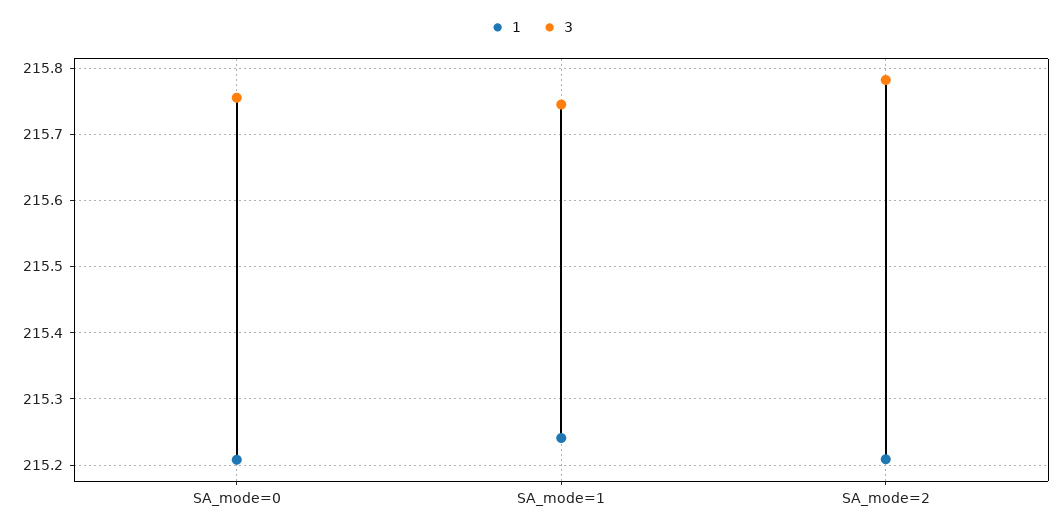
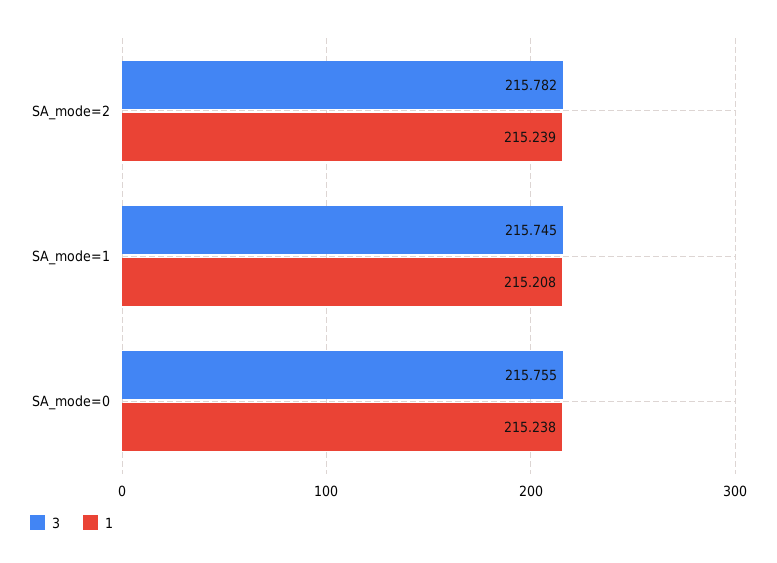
  {
    "1": {
-     "SA_mode=0": 215.21,
+     "SA_mode=0": 215.238,
-     "SA_mode=1": 215.24,
+     "SA_mode=1": 215.208,
-     "SA_mode=2": 215.21
+     "SA_mode=2": 215.239
    },
    "3": {
      "SA_mode=0": 215.755,
      "SA_mode=1": 215.745,
      "SA_mode=2": 215.782
    }
  }

